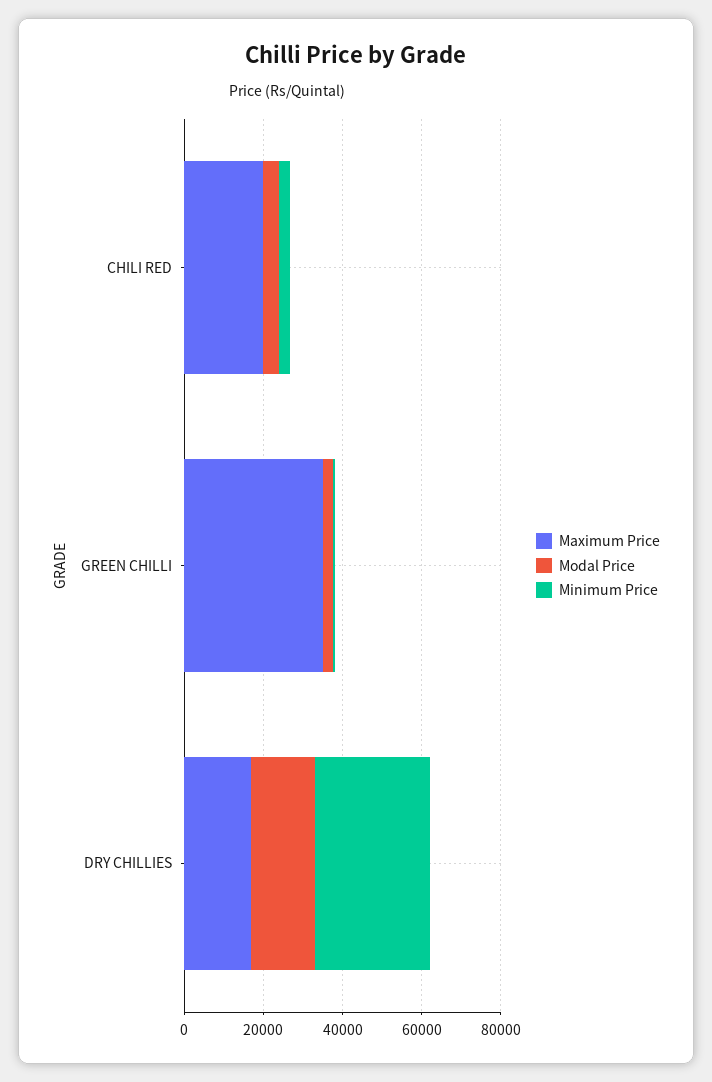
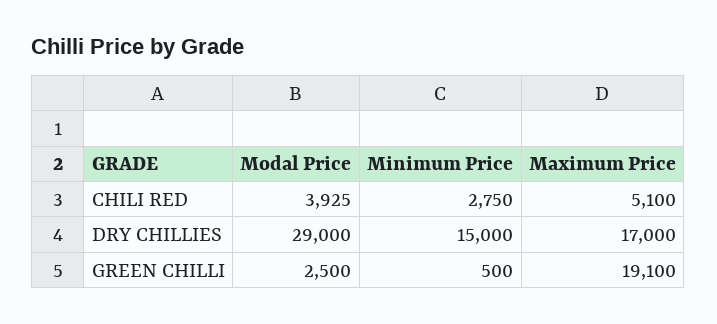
  {
    "Maximum Price": {
-     "CHILI RED": 20000,
+     "CHILI RED": 5100,
-     "GREEN CHILLI": 35000,
+     "GREEN CHILLI": 19100,
      "DRY CHILLIES": 17000
    },
    "Modal Price": {
      "CHILI RED": 3925,
      "GREEN CHILLI": 2500,
-     "DRY CHILLIES": 15000
+     "DRY CHILLIES": 29000
    },
    "Minimum Price": {
      "CHILI RED": 2750,
      "GREEN CHILLI": 500,
-     "DRY CHILLIES": 30000
+     "DRY CHILLIES": 15000
    }
  }

